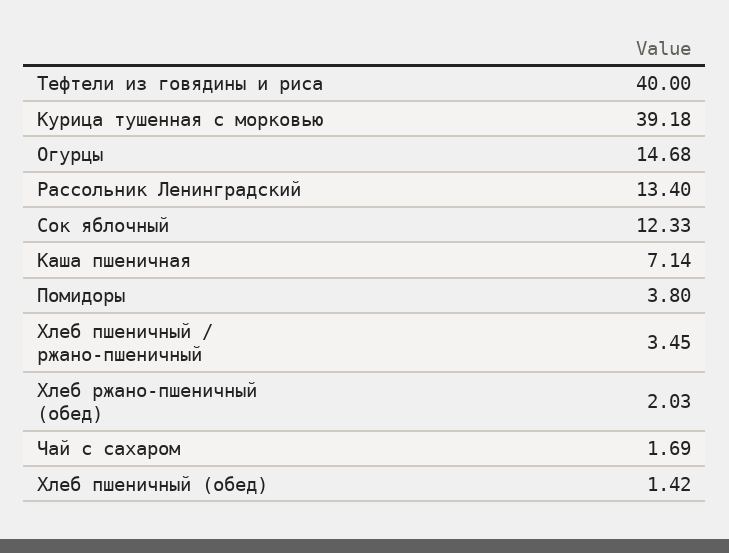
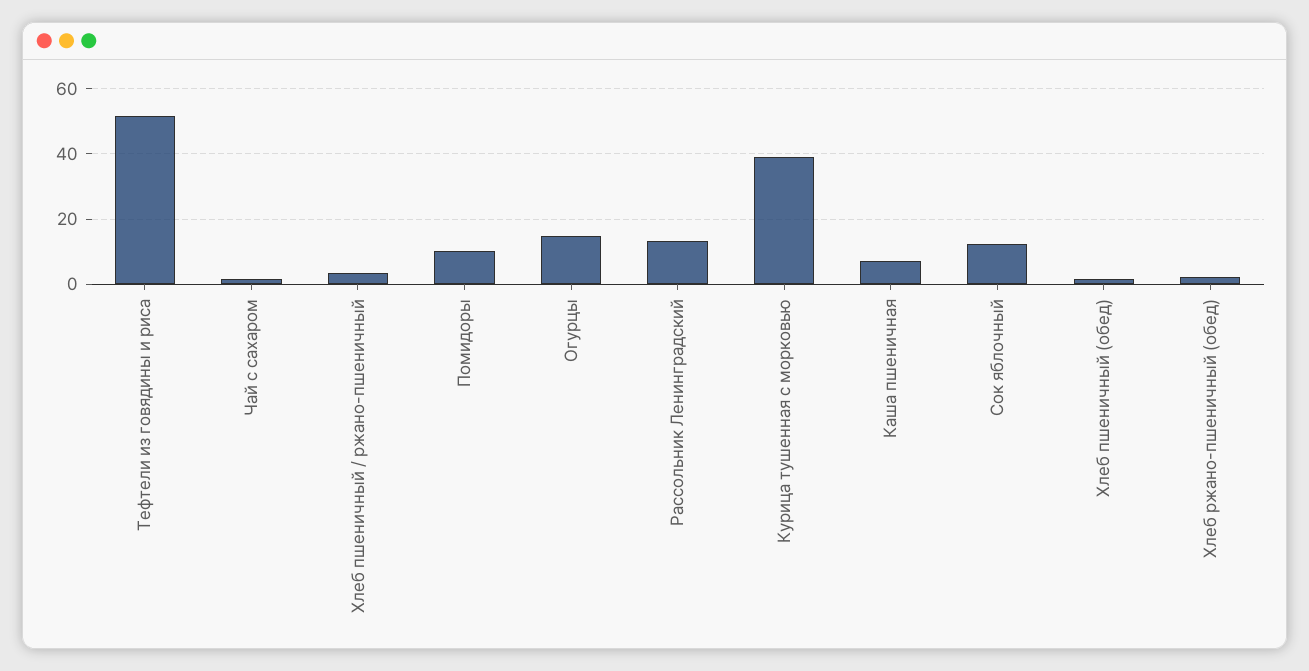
  {
-   "Тефтели из говядины и риса": 40,
+   "Тефтели из говядины и риса": 52,
    "Курица тушенная с морковью": 39.18,
    "Огурцы": 14.68,
    "Рассольник Ленинградский": 13.4,
    "Сок яблочный": 12.33,
    "Каша пшеничная": 7.14,
-   "Помидоры": 3.8,
+   "Помидоры": 10,
    "Хлеб пшеничный / ржано-пшеничный": 3.45,
    "Хлеб ржано-пшеничный (обед)": 2.03,
    "Чай с сахаром": 1.69,
    "Хлеб пшеничный (обед)": 1.42
  }

